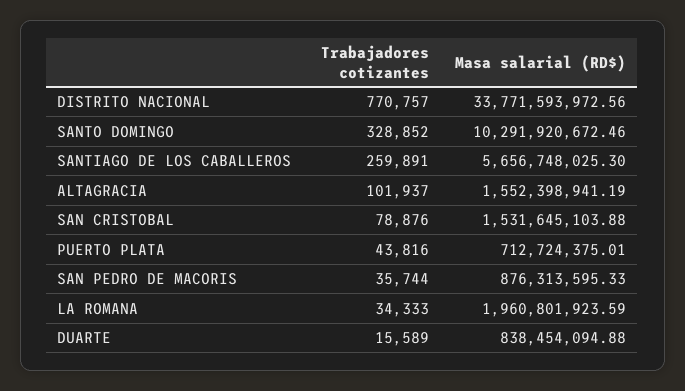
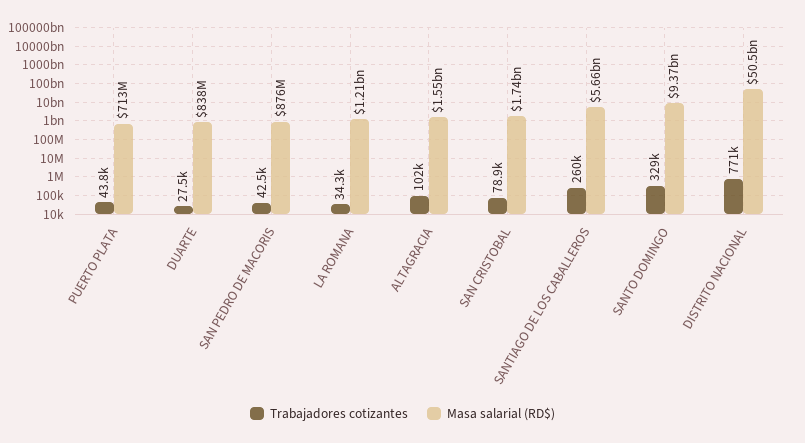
  {
    "Trabajadores cotizantes": {
      "DISTRITO NACIONAL": 770757,
      "SANTO DOMINGO": 328852,
      "SANTIAGO DE LOS CABALLEROS": 259891,
      "ALTAGRACIA": 101937,
      "SAN CRISTOBAL": 78876,
      "PUERTO PLATA": 43816,
-     "SAN PEDRO DE MACORIS": 35744,
+     "SAN PEDRO DE MACORIS": 42500,
      "LA ROMANA": 34333,
-     "DUARTE": 15589
+     "DUARTE": 27500
    },
    "Masa salarial (RD$)": {
-     "DISTRITO NACIONAL": 33771593972.56,
+     "DISTRITO NACIONAL": 50500000000,
-     "SANTO DOMINGO": 10291920672.46,
+     "SANTO DOMINGO": 9370000000,
      "SANTIAGO DE LOS CABALLEROS": 5656748025.3,
      "ALTAGRACIA": 1552398941.19,
-     "SAN CRISTOBAL": 1531645103.88,
+     "SAN CRISTOBAL": 1740000000,
      "PUERTO PLATA": 712724375.01,
      "SAN PEDRO DE MACORIS": 876313595.33,
-     "LA ROMANA": 1960801923.59,
+     "LA ROMANA": 1210000000,
      "DUARTE": 838454094.88
    }
  }

